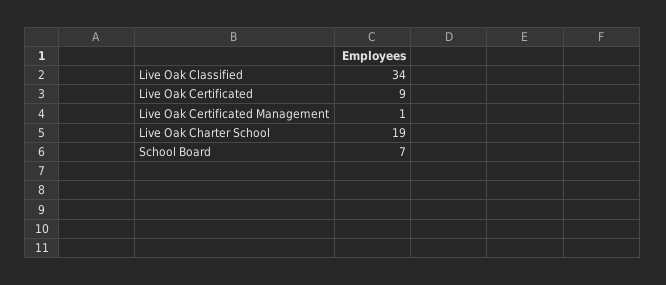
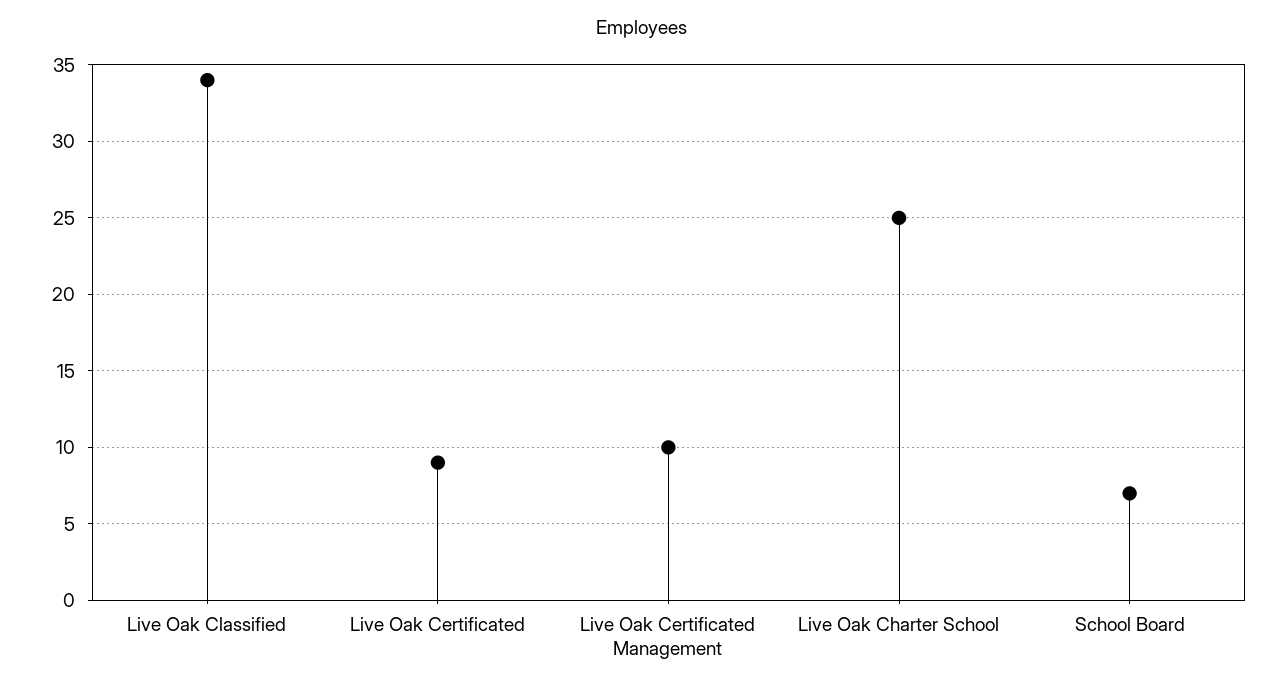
  {
    "Live Oak Classified": 34,
    "Live Oak Certificated": 9,
-   "Live Oak Certificated Management": 1,
+   "Live Oak Certificated Management": 10,
-   "Live Oak Charter School": 19,
+   "Live Oak Charter School": 25,
    "School Board": 7
  }

